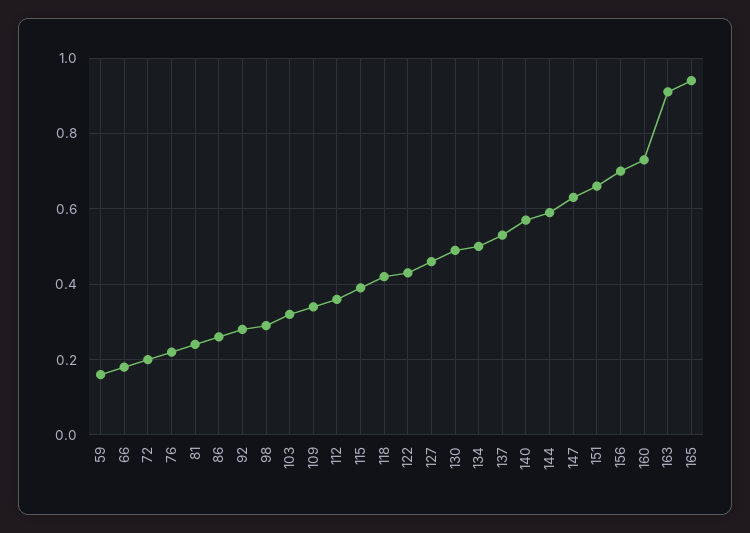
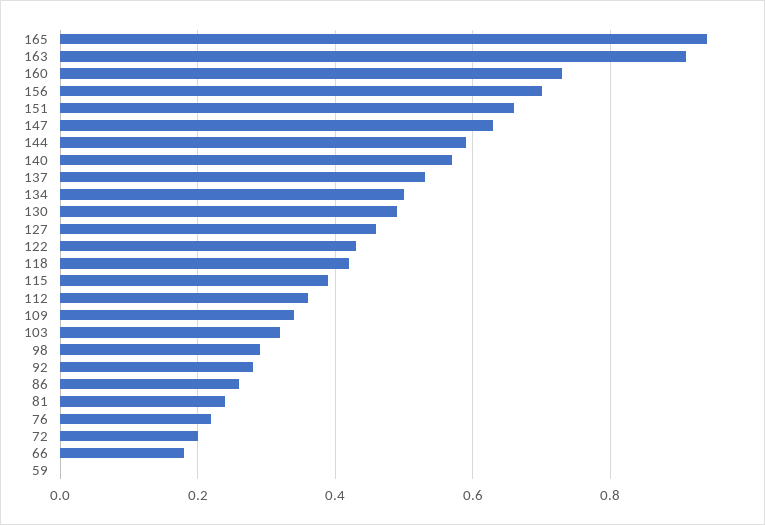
  {
-   "59": 0.15,
+   "59": 0,
    "66": 0.2,
    "72": 0.2,
    "76": 0.2,
    "81": 0.25,
    "86": 0.25,
    "92": 0.3,
    "98": 0.3,
    "103": 0.3,
    "109": 0.35,
    "112": 0.35,
    "115": 0.4,
    "118": 0.4,
    "122": 0.45,
    "127": 0.45,
    "130": 0.5,
    "134": 0.5,
    "137": 0.55,
    "140": 0.55,
    "144": 0.6,
    "147": 0.65,
    "151": 0.65,
    "156": 0.7,
    "160": 0.75,
    "163": 0.9,
    "165": 0.95
  }

